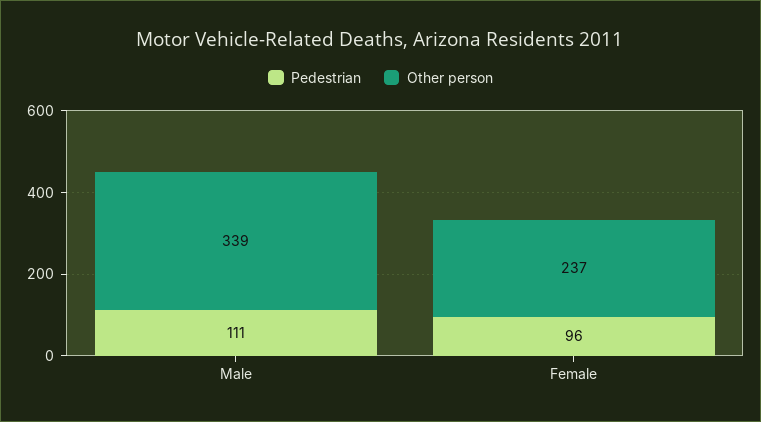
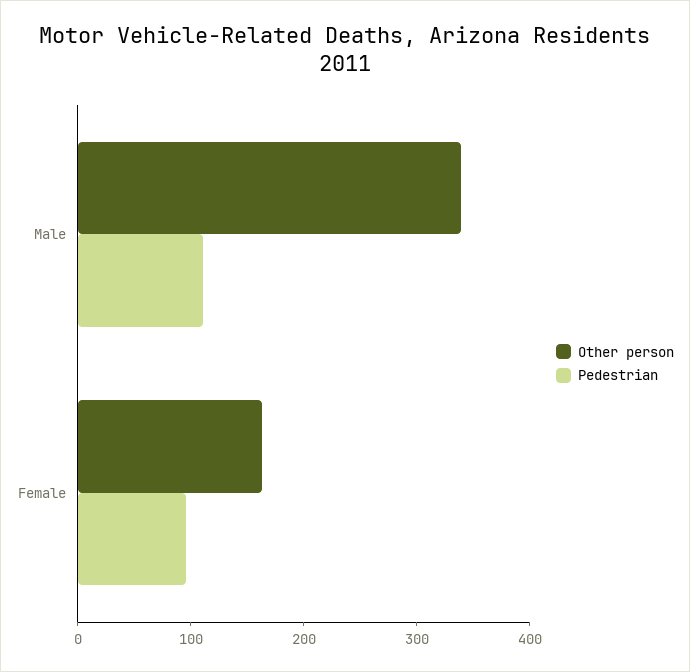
  {
    "Pedestrian": {
      "Male": 111,
      "Female": 96
    },
    "Other person": {
      "Male": 339,
-     "Female": 237
+     "Female": 160
    }
  }

